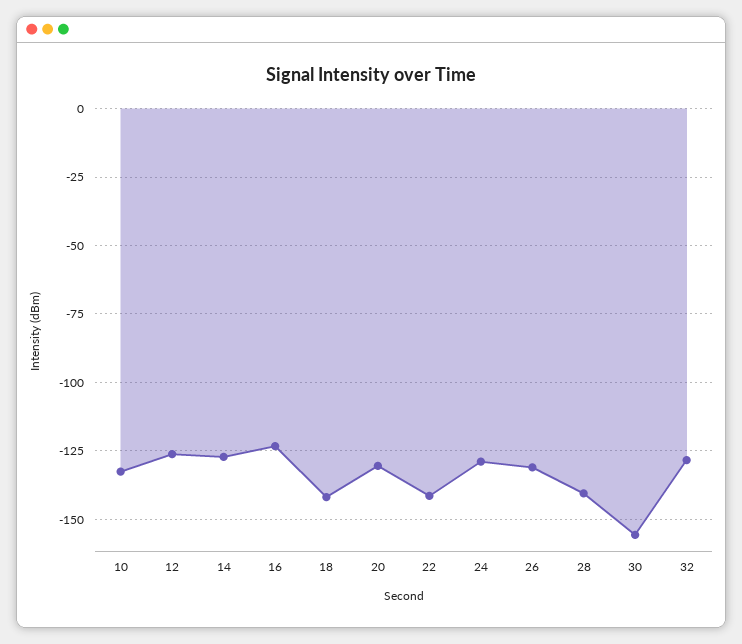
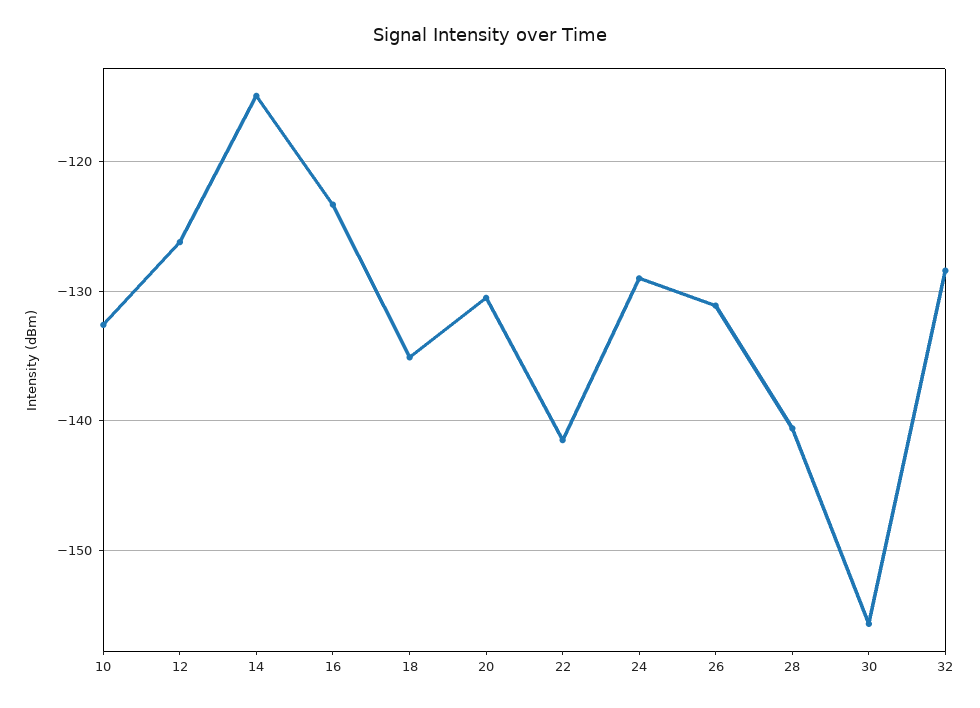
  {
    "10": -133,
    "12": -126,
-   "14": -127.5,
+   "14": -115,
    "16": -123,
-   "18": -142.5,
+   "18": -135,
    "20": -131,
    "22": -142,
    "24": -129,
    "26": -131,
    "28": -141,
    "30": -156,
    "32": -128
  }

